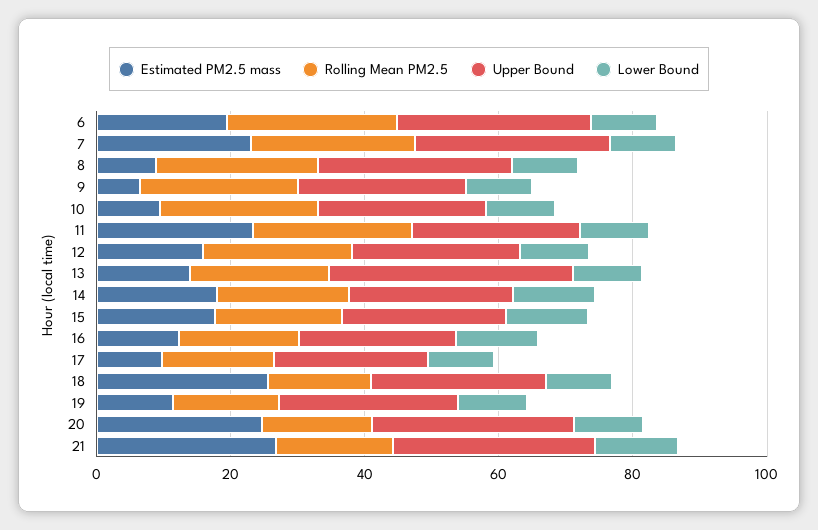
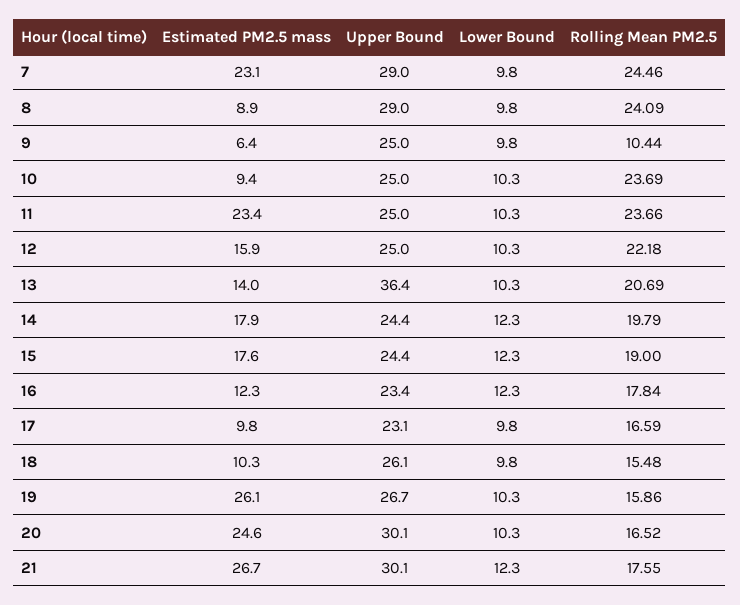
  {
    "Estimated PM2.5 mass": {
-     "6": 20,
      "7": 23.1,
      "8": 8.9,
      "9": 6.4,
      "10": 9.4,
      "11": 23.4,
      "12": 15.9,
      "13": 14,
      "14": 17.9,
      "15": 17.6,
      "16": 12.3,
      "17": 9.8,
-     "18": 25,
+     "18": 10.3,
-     "19": 10,
+     "19": 26.1,
      "20": 24.6,
      "21": 26.7
    },
    "Rolling Mean PM2.5": {
-     "6": 25,
      "7": 24.46,
      "8": 24.09,
-     "9": 25,
+     "9": 10.44,
      "10": 23.69,
      "11": 23.66,
      "12": 22.18,
      "13": 20.69,
      "14": 19.79,
      "15": 19,
      "16": 17.84,
      "17": 16.59,
      "18": 15.48,
      "19": 15.86,
      "20": 16.52,
      "21": 17.55
    },
    "Upper Bound": {
-     "6": 30,
      "7": 29,
      "8": 29,
      "9": 25,
      "10": 25,
      "11": 25,
      "12": 25,
      "13": 36.4,
      "14": 24.4,
      "15": 24.4,
      "16": 23.4,
      "17": 23.1,
      "18": 26.1,
      "19": 26.7,
      "20": 30.1,
      "21": 30.1
    },
    "Lower Bound": {
-     "6": 10,
      "7": 9.8,
      "8": 9.8,
      "9": 9.8,
      "10": 10.3,
      "11": 10.3,
      "12": 10.3,
      "13": 10.3,
      "14": 12.3,
      "15": 12.3,
      "16": 12.3,
      "17": 9.8,
      "18": 9.8,
      "19": 10.3,
      "20": 10.3,
      "21": 12.3
    }
  }

